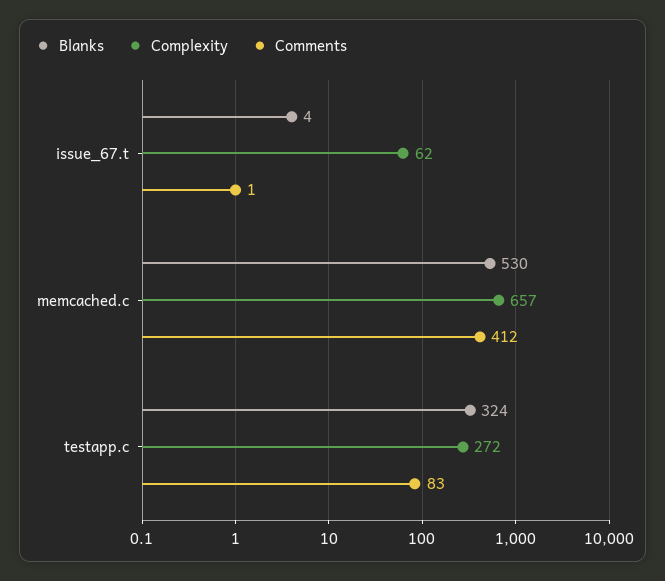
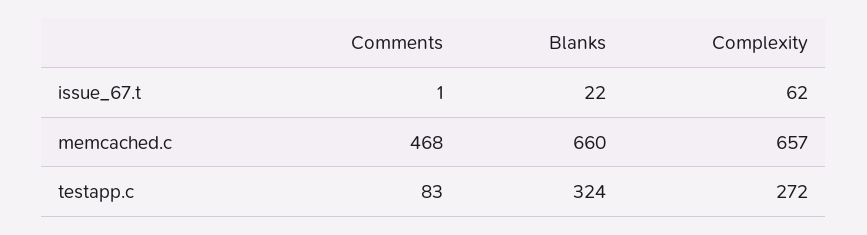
  {
    "Blanks": {
-     "issue_67.t": 4,
+     "issue_67.t": 22,
-     "memcached.c": 530,
+     "memcached.c": 660,
      "testapp.c": 324
    },
    "Complexity": {
      "issue_67.t": 62,
      "memcached.c": 657,
      "testapp.c": 272
    },
    "Comments": {
      "issue_67.t": 1,
-     "memcached.c": 412,
+     "memcached.c": 468,
      "testapp.c": 83
    }
  }

